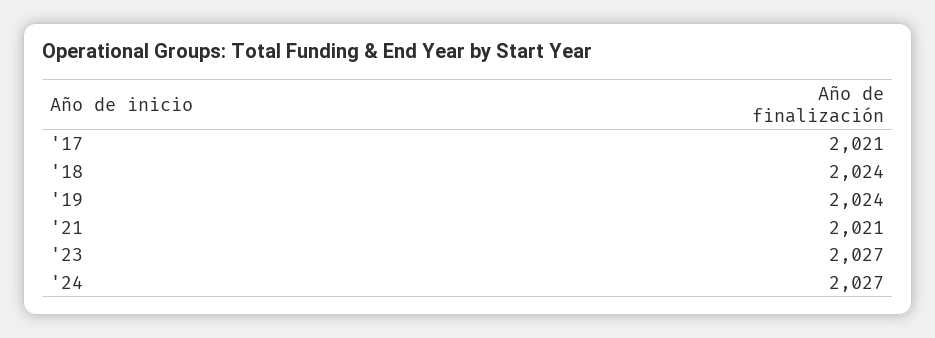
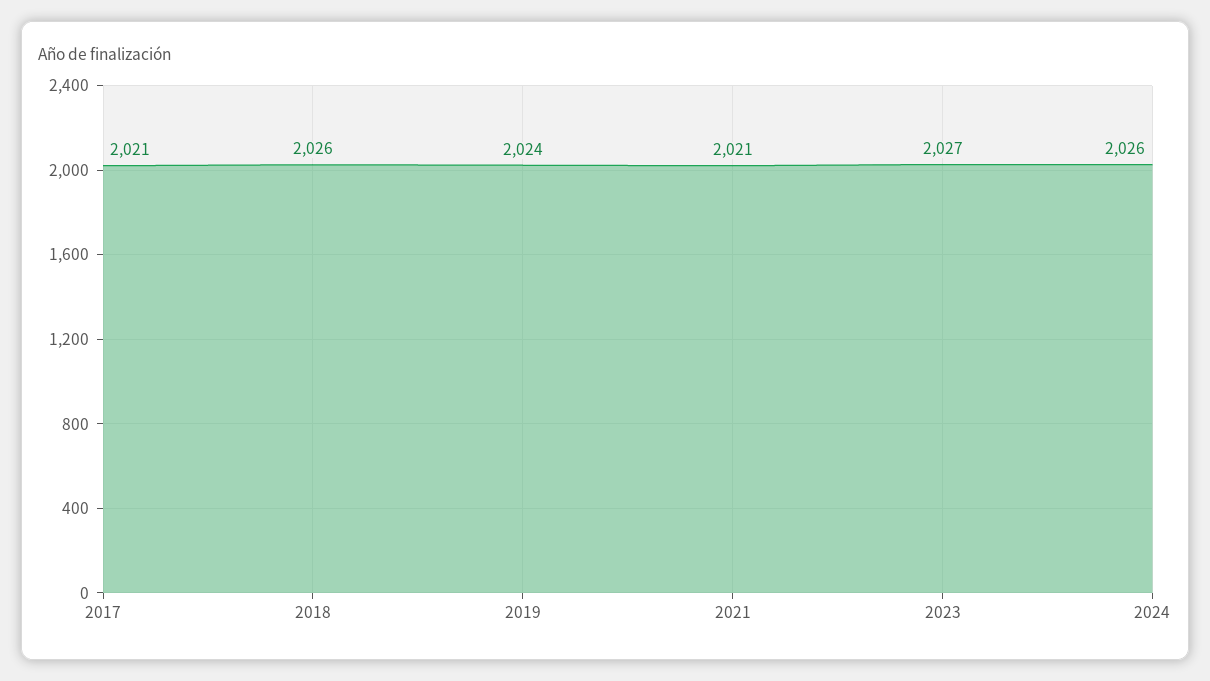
  {
    "'17": 2021,
-   "'18": 2024,
+   "'18": 2026,
    "'19": 2024,
    "'21": 2021,
    "'23": 2027,
-   "'24": 2027
+   "'24": 2026
  }

